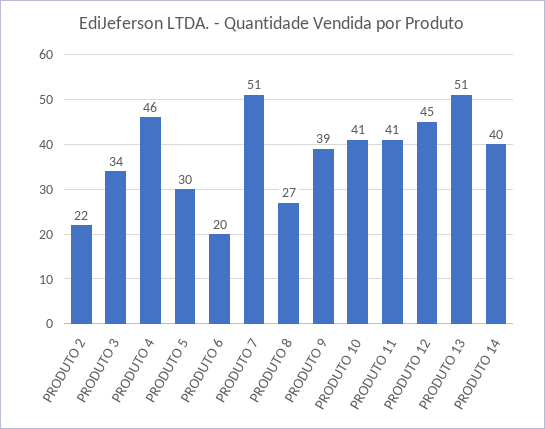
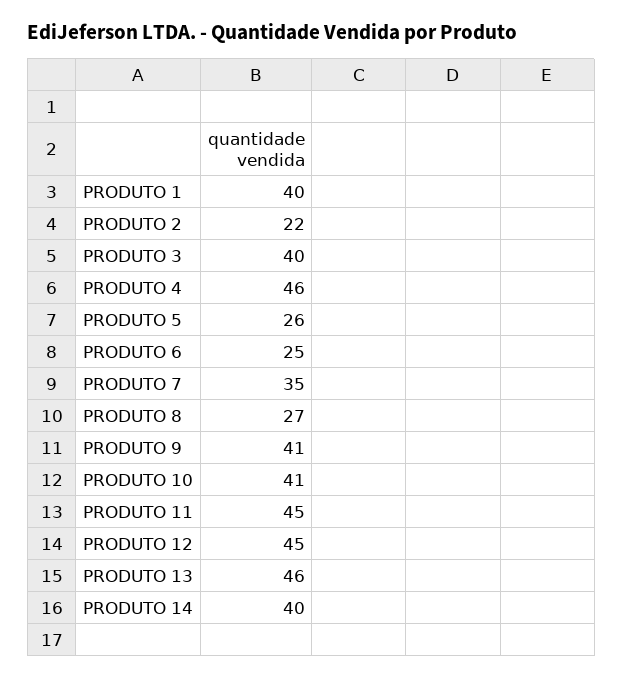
  {
    "PRODUTO 2": 22,
-   "PRODUTO 3": 34,
+   "PRODUTO 3": 40,
    "PRODUTO 4": 46,
-   "PRODUTO 5": 30,
+   "PRODUTO 5": 26,
-   "PRODUTO 6": 20,
+   "PRODUTO 6": 25,
-   "PRODUTO 7": 51,
+   "PRODUTO 7": 35,
    "PRODUTO 8": 27,
-   "PRODUTO 9": 39,
+   "PRODUTO 9": 41,
    "PRODUTO 10": 41,
-   "PRODUTO 11": 41,
+   "PRODUTO 11": 45,
    "PRODUTO 12": 45,
-   "PRODUTO 13": 51,
+   "PRODUTO 13": 46,
-   "PRODUTO 14": 40
+   "PRODUTO 14": 40,
+   "PRODUTO 1": 40
  }

